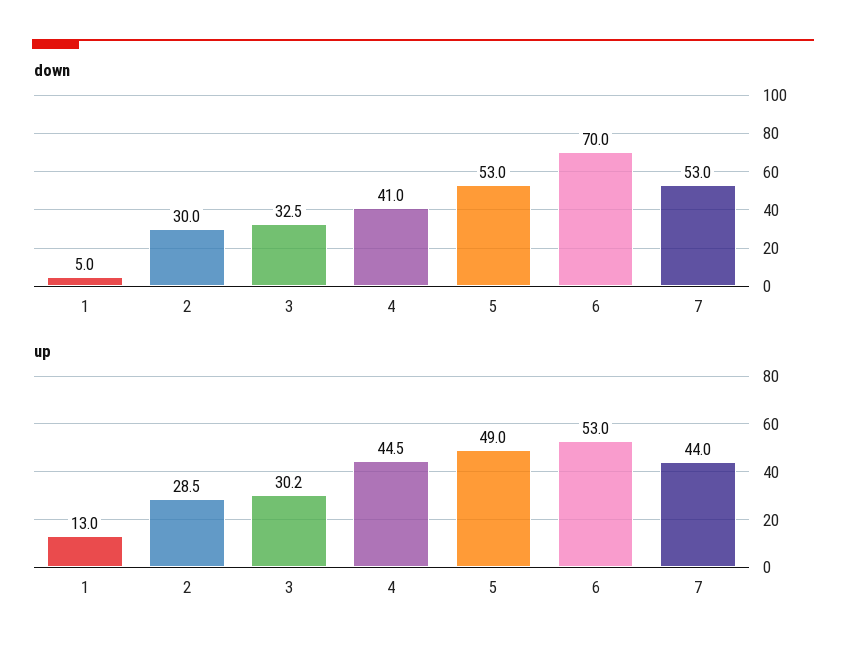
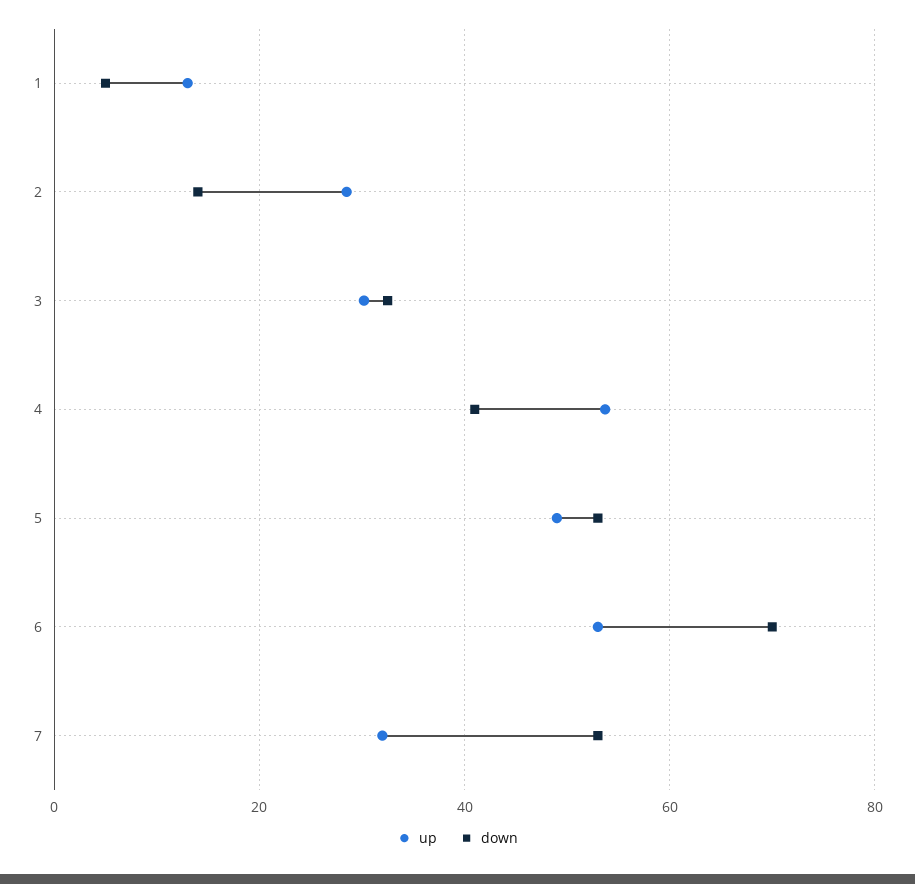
  {
    "down": {
      "1": 5,
-     "2": 30,
+     "2": 14,
      "3": 32.5,
      "4": 41,
      "5": 53,
      "6": 70,
      "7": 53
    },
    "up": {
      "1": 13,
      "2": 28.5,
      "3": 30.2,
-     "4": 44.5,
+     "4": 54,
      "5": 49,
      "6": 53,
-     "7": 44
+     "7": 32
    }
  }

